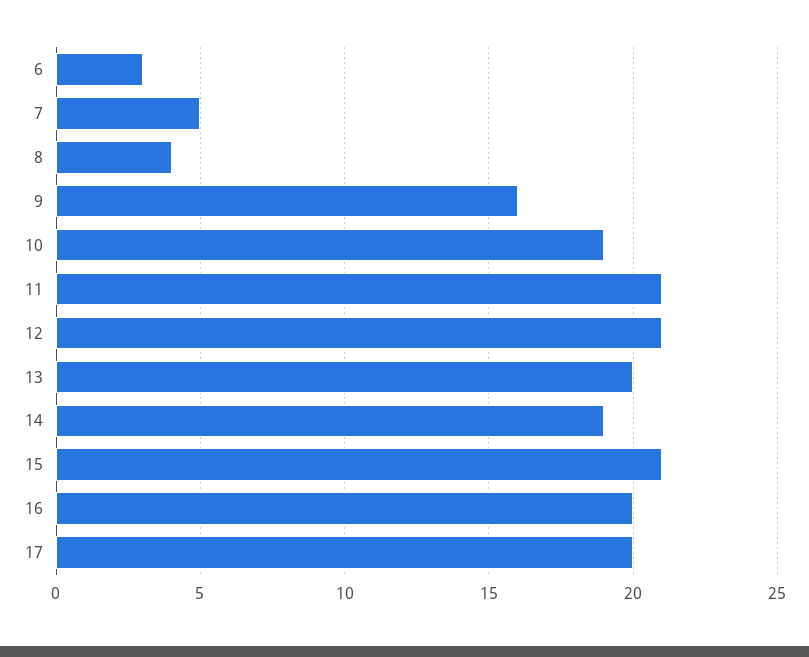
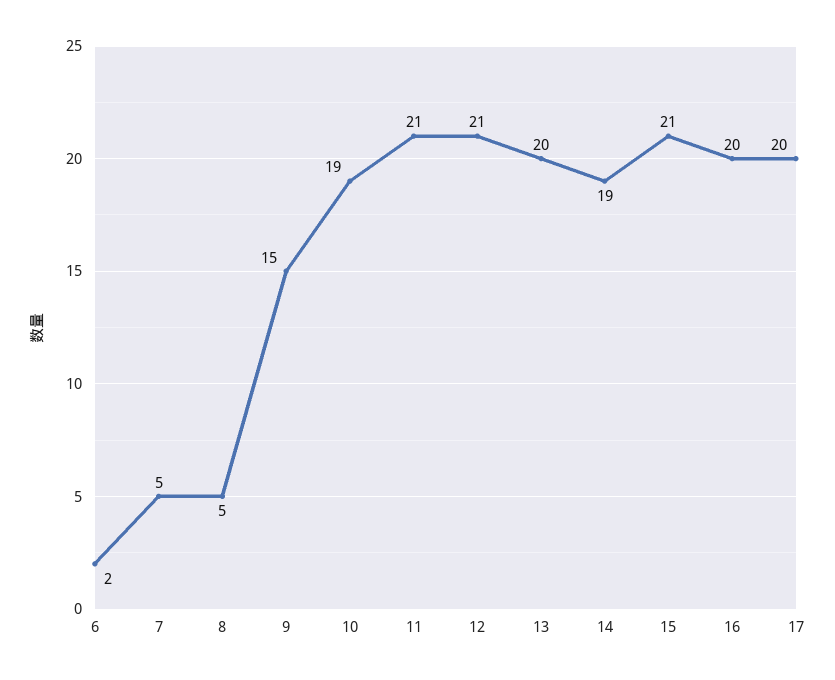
  {
-   "6": 3,
+   "6": 2,
    "7": 5,
-   "8": 4,
+   "8": 5,
-   "9": 16,
+   "9": 15,
    "10": 19,
    "11": 21,
    "12": 21,
    "13": 20,
    "14": 19,
    "15": 21,
    "16": 20,
    "17": 20
  }

